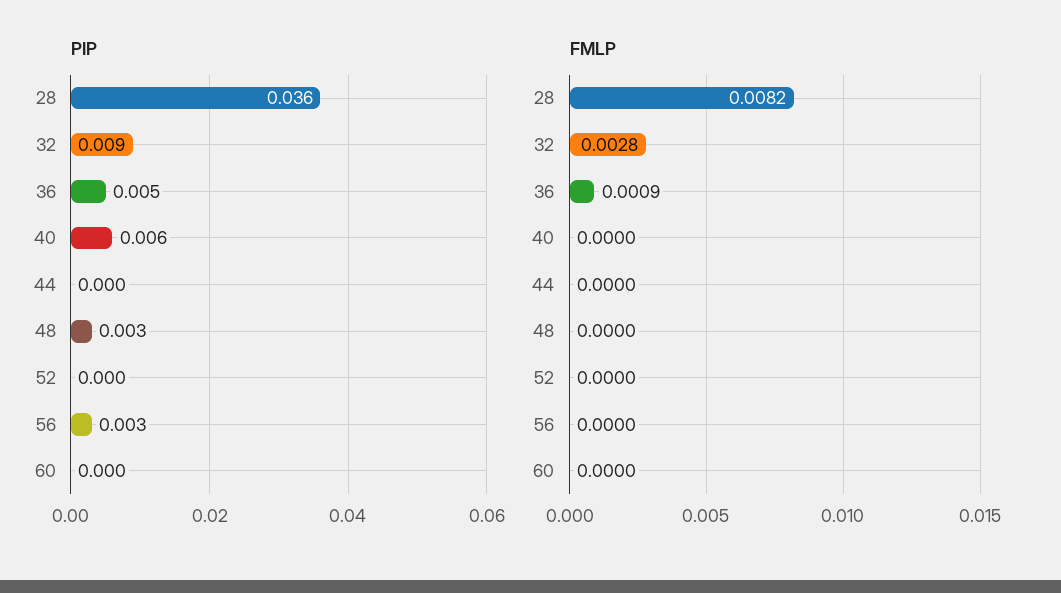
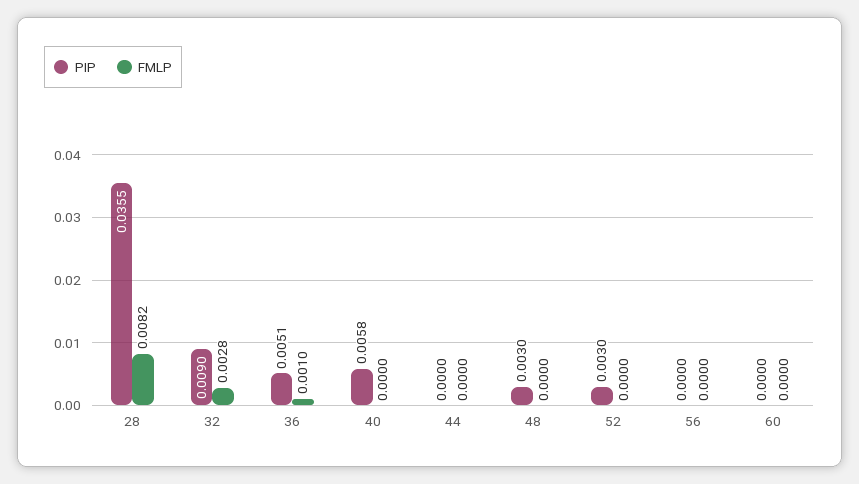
  {
    "PIP": {
      "28": 0.0355,
      "32": 0.009,
      "36": 0.0051,
      "40": 0.0058,
      "44": 0,
      "48": 0.003,
-     "52": 0,
+     "52": 0.003,
-     "56": 0.003,
+     "56": 0,
      "60": 0
    },
    "FMLP": {
      "28": 0.0082,
      "32": 0.0028,
-     "36": 0.0009,
+     "36": 0.001,
      "40": 0,
      "44": 0,
      "48": 0,
      "52": 0,
      "56": 0,
      "60": 0
    }
  }

